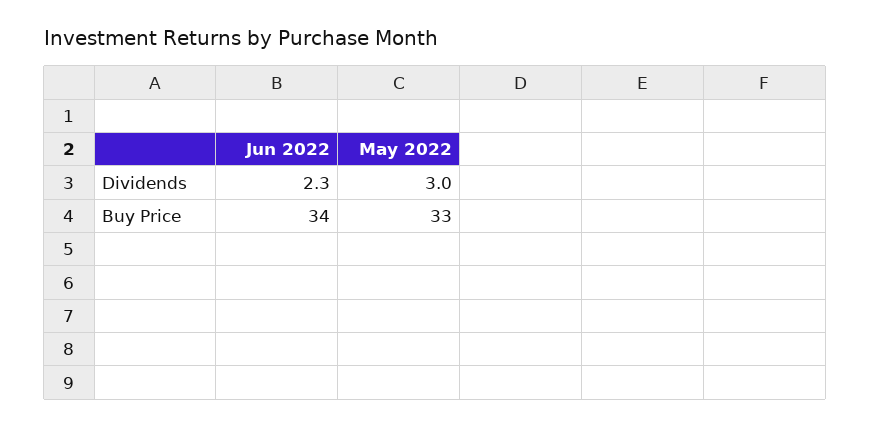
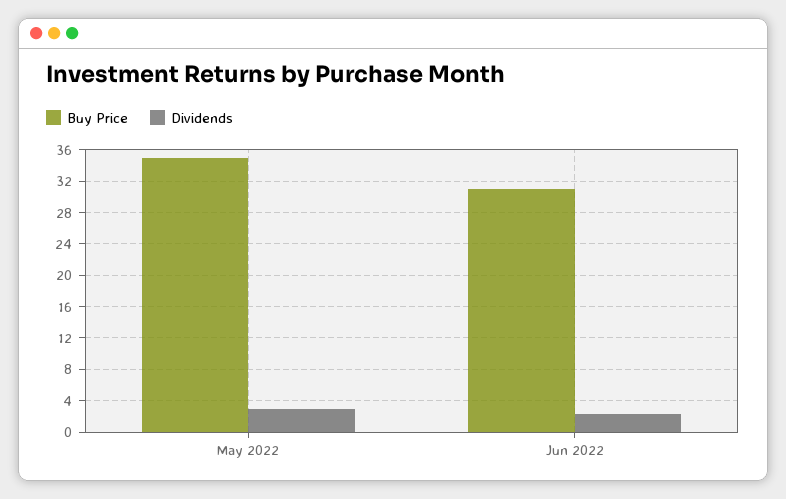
  {
    "Dividends": {
      "Jun 2022": 2.3,
      "May 2022": 3
    },
    "Buy Price": {
-     "Jun 2022": 34,
+     "Jun 2022": 31,
-     "May 2022": 33
+     "May 2022": 35
    }
  }

